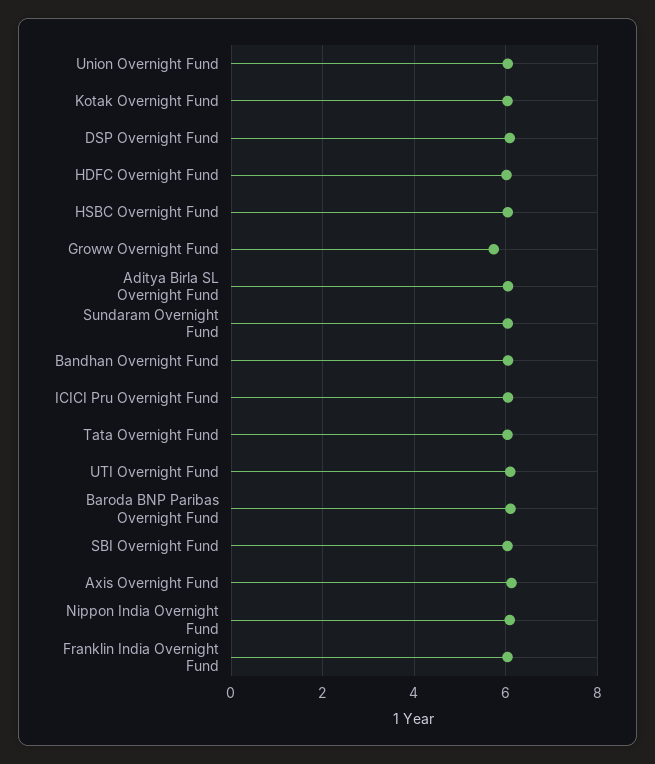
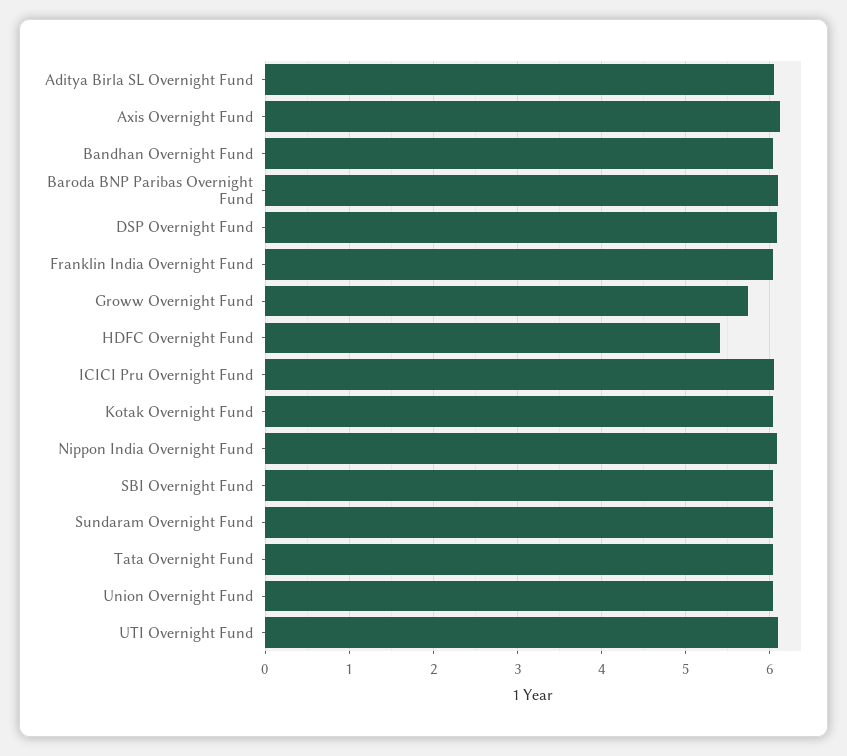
  {
    "Union Overnight Fund": 6,
    "Kotak Overnight Fund": 6,
    "DSP Overnight Fund": 6.1,
-   "HDFC Overnight Fund": 6,
+   "HDFC Overnight Fund": 5.4,
-   "HSBC Overnight Fund": 6,
    "Groww Overnight Fund": 5.7,
    "Aditya Birla SL Overnight Fund": 6,
    "Sundaram Overnight Fund": 6,
    "Bandhan Overnight Fund": 6,
    "ICICI Pru Overnight Fund": 6,
    "Tata Overnight Fund": 6,
    "UTI Overnight Fund": 6.1,
    "Baroda BNP Paribas Overnight Fund": 6.1,
    "SBI Overnight Fund": 6,
    "Axis Overnight Fund": 6.1,
    "Nippon India Overnight Fund": 6.1,
    "Franklin India Overnight Fund": 6
  }

